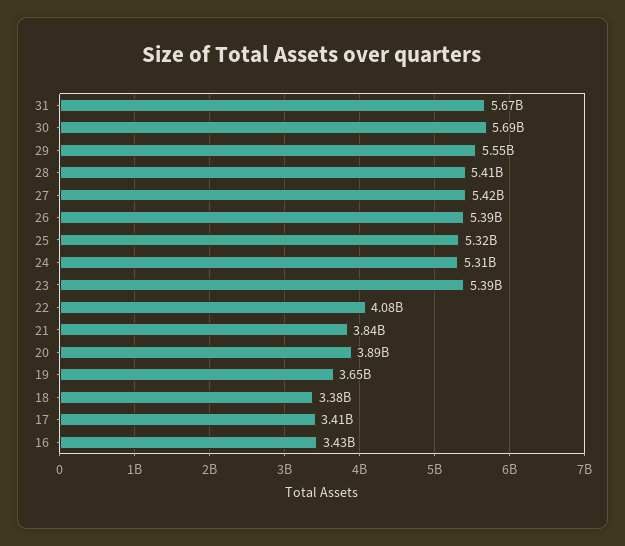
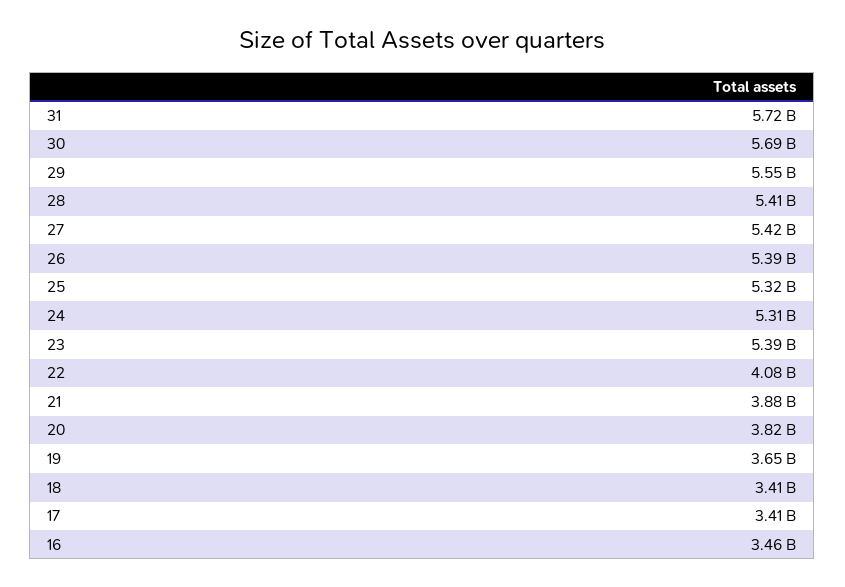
  {
-   "31": 5670000000,
+   "31": 5720000000,
    "30": 5690000000,
    "29": 5550000000,
    "28": 5410000000,
    "27": 5420000000,
    "26": 5390000000,
    "25": 5320000000,
    "24": 5310000000,
    "23": 5390000000,
    "22": 4080000000,
-   "21": 3840000000,
+   "21": 3880000000,
-   "20": 3890000000,
+   "20": 3820000000,
    "19": 3650000000,
-   "18": 3380000000,
+   "18": 3410000000,
    "17": 3410000000,
-   "16": 3430000000
+   "16": 3460000000
  }

